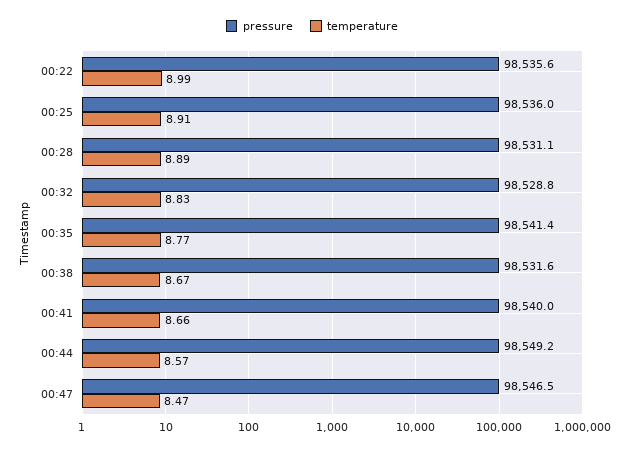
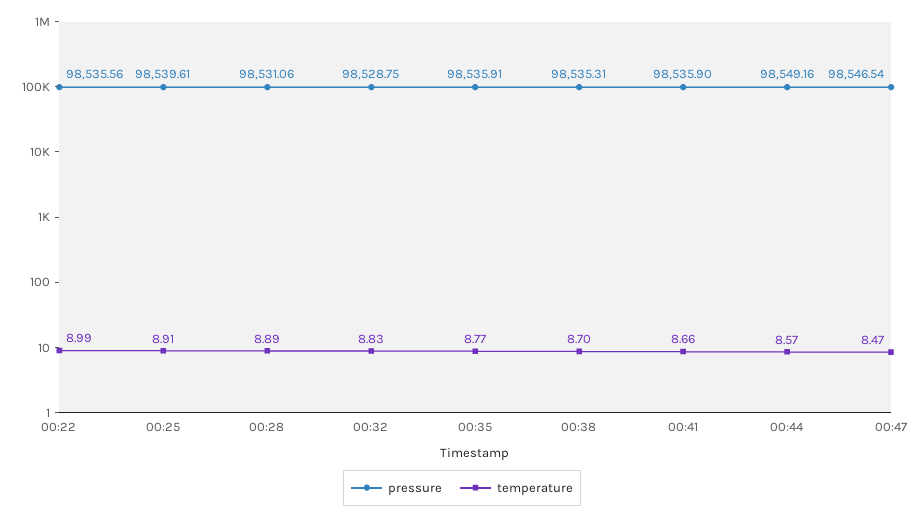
  {
    "pressure": {
      "00:22": 98535.56,
-     "00:25": 98536,
+     "00:25": 98539.61,
      "00:28": 98531.06,
      "00:32": 98528.75,
-     "00:35": 98541.4,
+     "00:35": 98535.91,
-     "00:38": 98531.6,
+     "00:38": 98535.31,
-     "00:41": 98540,
+     "00:41": 98535.9,
      "00:44": 98549.16,
      "00:47": 98546.54
    },
    "temperature": {
      "00:22": 8.99,
      "00:25": 8.91,
      "00:28": 8.89,
      "00:32": 8.83,
      "00:35": 8.77,
-     "00:38": 8.67,
+     "00:38": 8.7,
      "00:41": 8.66,
      "00:44": 8.57,
      "00:47": 8.47
    }
  }

